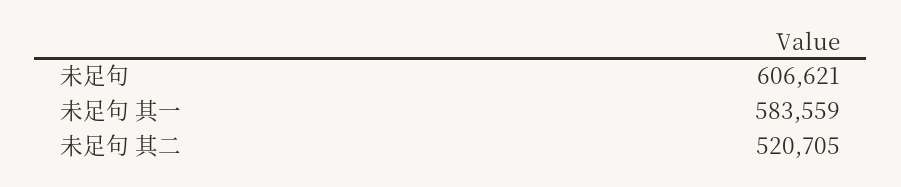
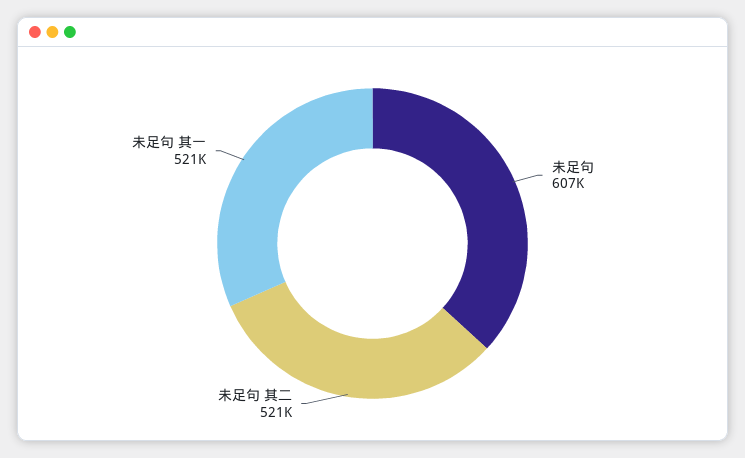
  {
    "未足句": 606621,
-   "未足句 其一": 583559,
+   "未足句 其一": 521000,
    "未足句 其二": 520705
  }

